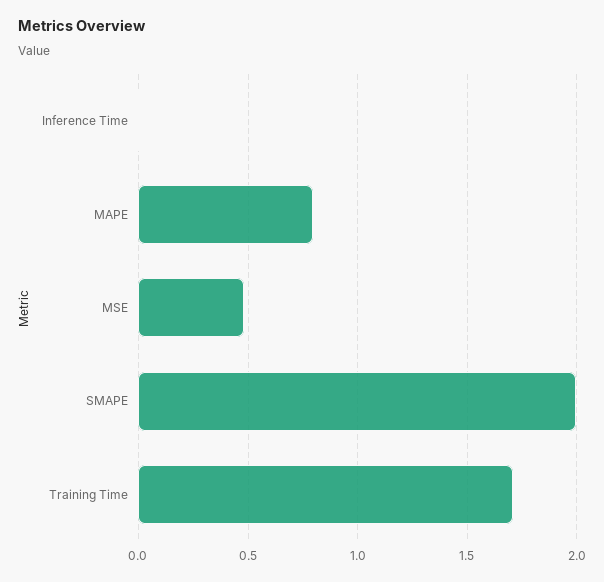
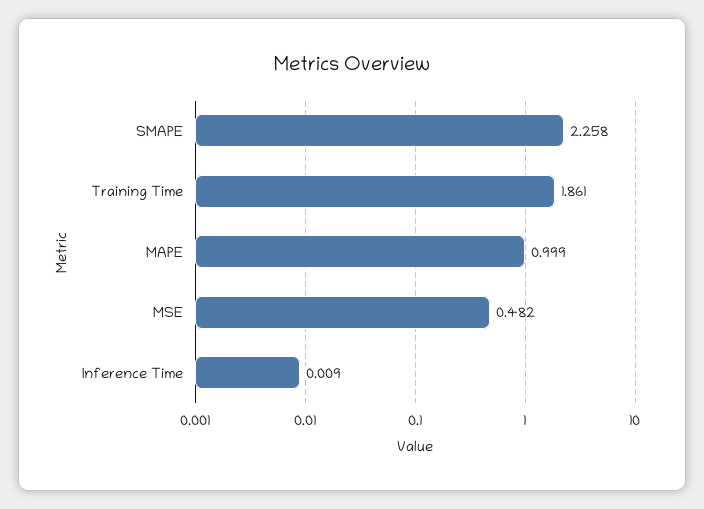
  {
    "Inference Time": 0.009,
-   "MAPE": 0.8,
+   "MAPE": 0.999,
    "MSE": 0.482,
-   "SMAPE": 2,
+   "SMAPE": 2.258,
-   "Training Time": 1.7
+   "Training Time": 1.861
  }

